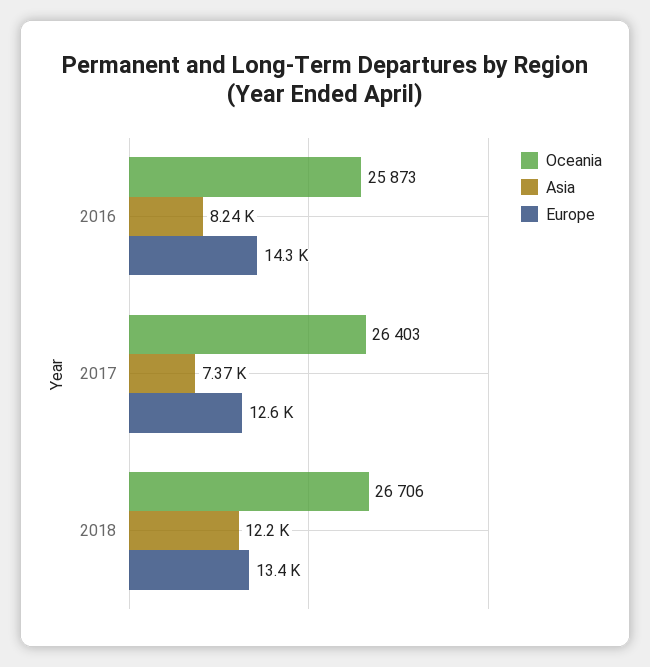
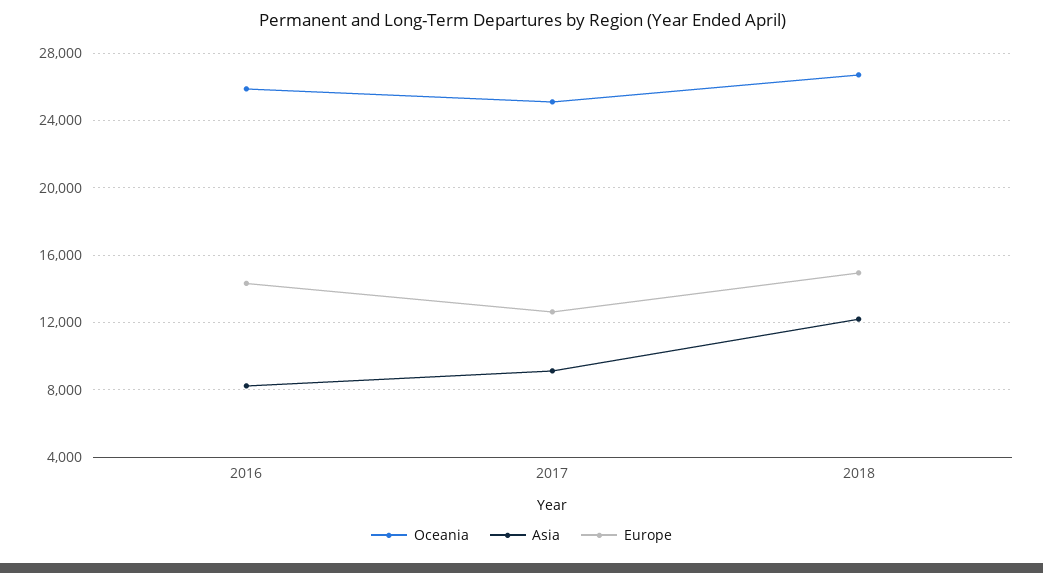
  {
    "Oceania": {
      "2016": 25873,
-     "2017": 26403,
+     "2017": 25000,
      "2018": 26706
    },
    "Asia": {
      "2016": 8240,
-     "2017": 7370,
+     "2017": 9000,
      "2018": 12200
    },
    "Europe": {
      "2016": 14300,
      "2017": 12600,
-     "2018": 13400
+     "2018": 15000
    }
  }

